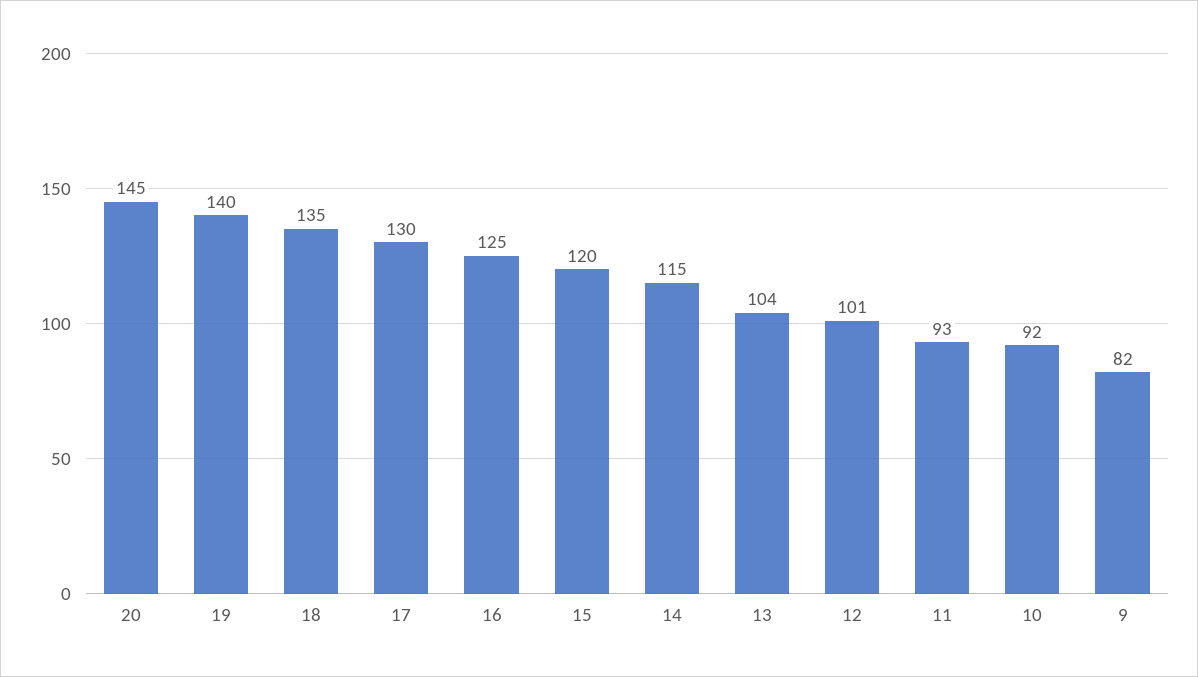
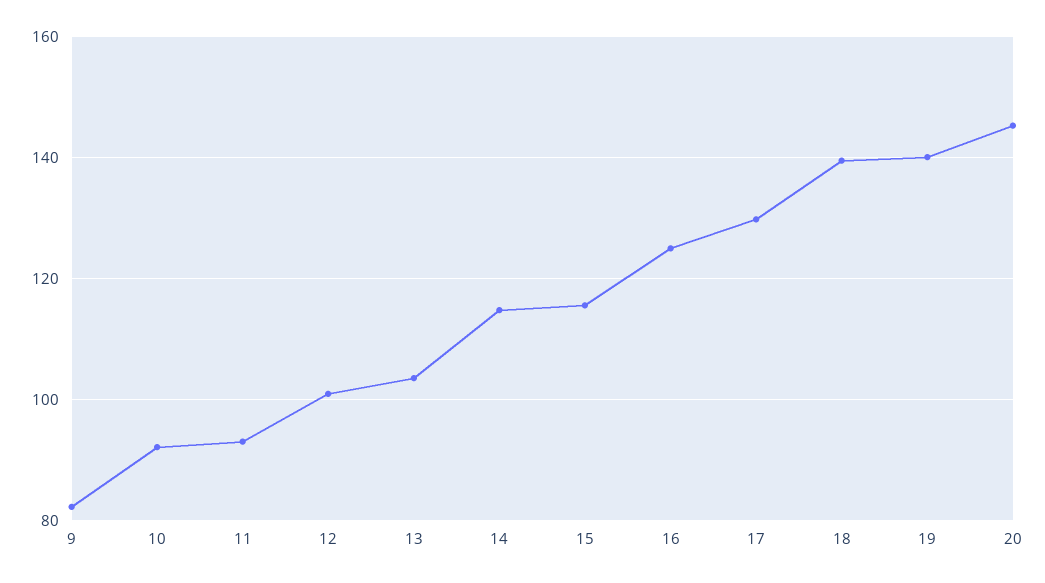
  {
    "20": 145,
    "19": 140,
-   "18": 135,
+   "18": 140,
    "17": 130,
    "16": 125,
-   "15": 120,
+   "15": 116,
    "14": 115,
    "13": 104,
    "12": 101,
    "11": 93,
    "10": 92,
    "9": 82
  }

